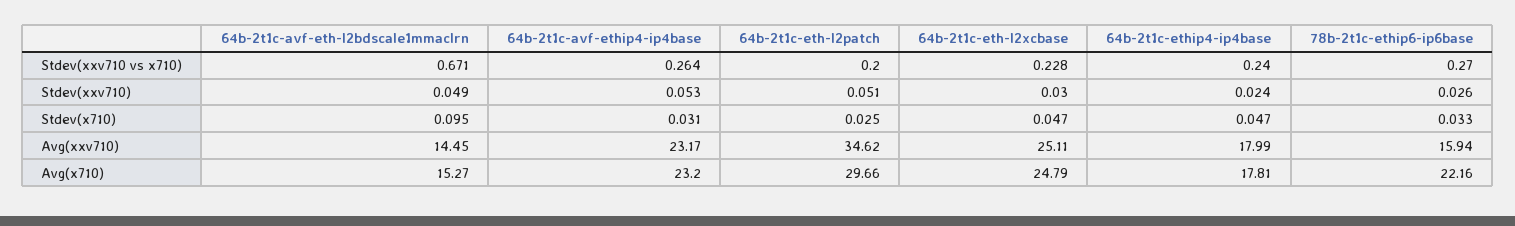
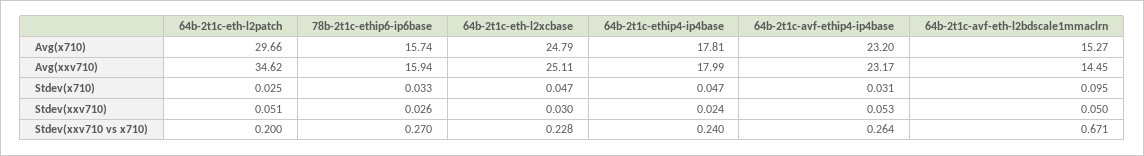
  {
    "64b-2t1c-avf-eth-l2bdscale1mmaclrn": {
      "Stdev(xxv710 vs x710)": 0.671,
-     "Stdev(xxv710)": 0.049,
+     "Stdev(xxv710)": 0.05,
      "Stdev(x710)": 0.095,
      "Avg(xxv710)": 14.45,
      "Avg(x710)": 15.27
    },
    "64b-2t1c-avf-ethip4-ip4base": {
      "Stdev(xxv710 vs x710)": 0.264,
      "Stdev(xxv710)": 0.053,
      "Stdev(x710)": 0.031,
      "Avg(xxv710)": 23.17,
      "Avg(x710)": 23.2
    },
    "64b-2t1c-eth-l2patch": {
      "Stdev(xxv710 vs x710)": 0.2,
      "Stdev(xxv710)": 0.051,
      "Stdev(x710)": 0.025,
      "Avg(xxv710)": 34.62,
      "Avg(x710)": 29.66
    },
    "64b-2t1c-eth-l2xcbase": {
      "Stdev(xxv710 vs x710)": 0.228,
      "Stdev(xxv710)": 0.03,
      "Stdev(x710)": 0.047,
      "Avg(xxv710)": 25.11,
      "Avg(x710)": 24.79
    },
    "64b-2t1c-ethip4-ip4base": {
      "Stdev(xxv710 vs x710)": 0.24,
      "Stdev(xxv710)": 0.024,
      "Stdev(x710)": 0.047,
      "Avg(xxv710)": 17.99,
      "Avg(x710)": 17.81
    },
    "78b-2t1c-ethip6-ip6base": {
      "Stdev(xxv710 vs x710)": 0.27,
      "Stdev(xxv710)": 0.026,
      "Stdev(x710)": 0.033,
      "Avg(xxv710)": 15.94,
-     "Avg(x710)": 22.16
+     "Avg(x710)": 15.74
    }
  }

